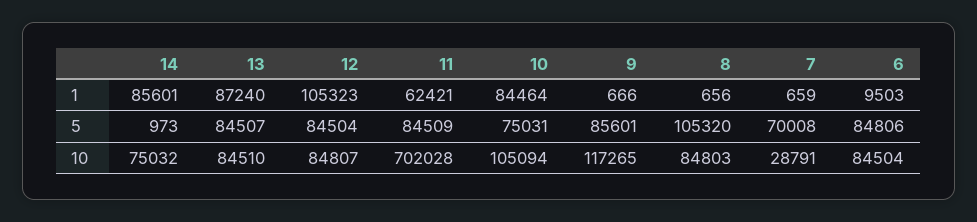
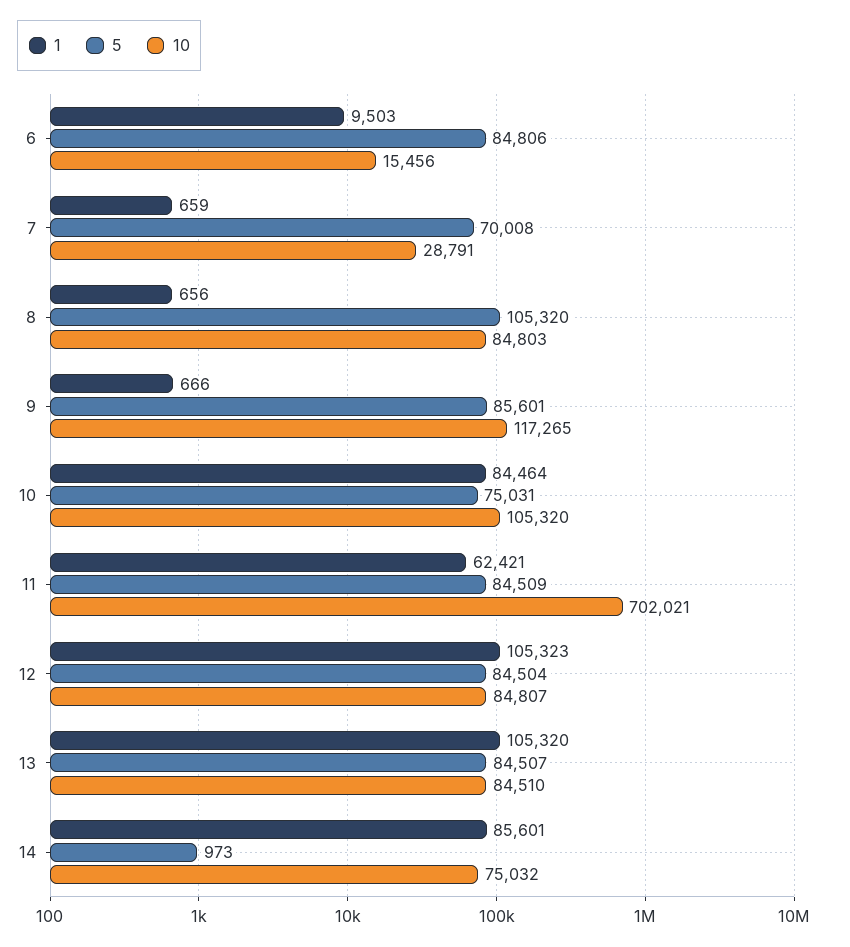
  {
    "1": {
      "14": 85601,
-     "13": 87240,
+     "13": 105320,
      "12": 105323,
      "11": 62421,
      "10": 84464,
      "9": 666,
      "8": 656,
      "7": 659,
      "6": 9503
    },
    "5": {
      "14": 973,
      "13": 84507,
      "12": 84504,
      "11": 84509,
      "10": 75031,
      "9": 85601,
      "8": 105320,
      "7": 70008,
      "6": 84806
    },
    "10": {
      "14": 75032,
      "13": 84510,
      "12": 84807,
-     "11": 702028,
+     "11": 702021,
-     "10": 105094,
+     "10": 105320,
      "9": 117265,
      "8": 84803,
      "7": 28791,
-     "6": 84504
+     "6": 15456
    }
  }

